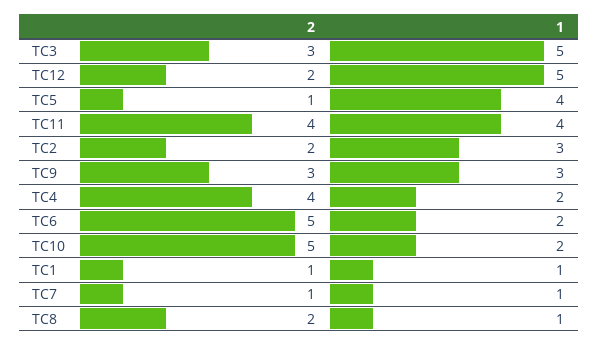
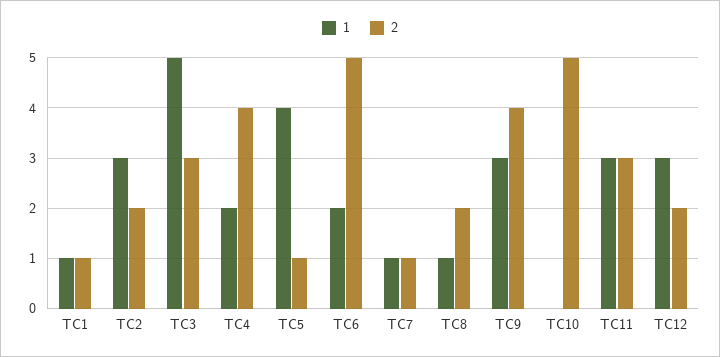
  {
    "2": {
      "TC3": 3,
      "TC12": 2,
      "TC5": 1,
-     "TC11": 4,
+     "TC11": 3,
      "TC2": 2,
-     "TC9": 3,
+     "TC9": 4,
      "TC4": 4,
      "TC6": 5,
      "TC10": 5,
      "TC1": 1,
      "TC7": 1,
      "TC8": 2
    },
    "1": {
      "TC3": 5,
-     "TC12": 5,
+     "TC12": 3,
      "TC5": 4,
-     "TC11": 4,
+     "TC11": 3,
      "TC2": 3,
      "TC9": 3,
      "TC4": 2,
      "TC6": 2,
-     "TC10": 2,
+     "TC10": 0,
      "TC1": 1,
      "TC7": 1,
      "TC8": 1
    }
  }

